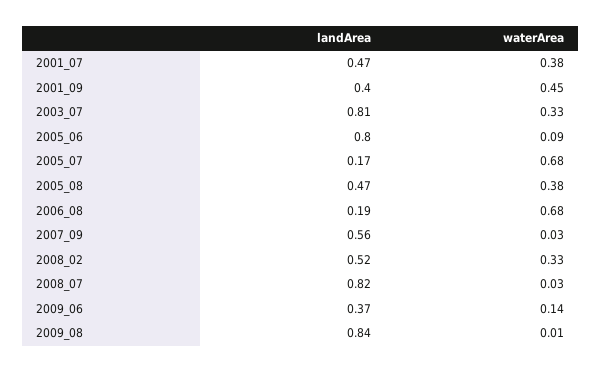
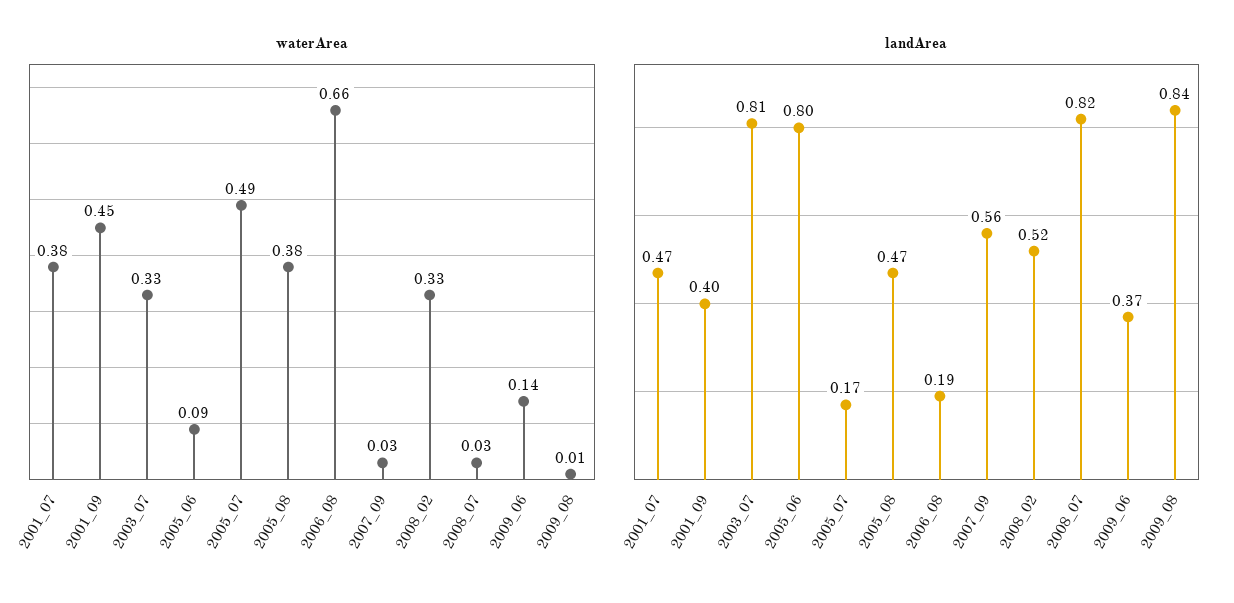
  {
    "landArea": {
      "2001_07": 0.47,
      "2001_09": 0.4,
      "2003_07": 0.81,
      "2005_06": 0.8,
      "2005_07": 0.17,
      "2005_08": 0.47,
      "2006_08": 0.19,
      "2007_09": 0.56,
      "2008_02": 0.52,
      "2008_07": 0.82,
      "2009_06": 0.37,
      "2009_08": 0.84
    },
    "waterArea": {
      "2001_07": 0.38,
      "2001_09": 0.45,
      "2003_07": 0.33,
      "2005_06": 0.09,
-     "2005_07": 0.68,
+     "2005_07": 0.49,
      "2005_08": 0.38,
-     "2006_08": 0.68,
+     "2006_08": 0.66,
      "2007_09": 0.03,
      "2008_02": 0.33,
      "2008_07": 0.03,
      "2009_06": 0.14,
      "2009_08": 0.01
    }
  }

